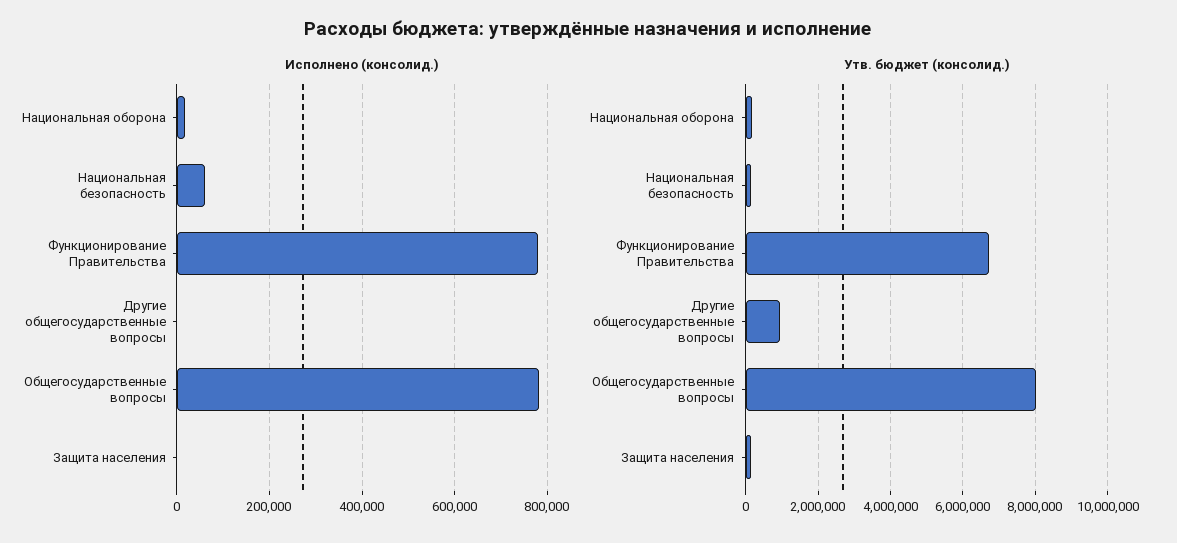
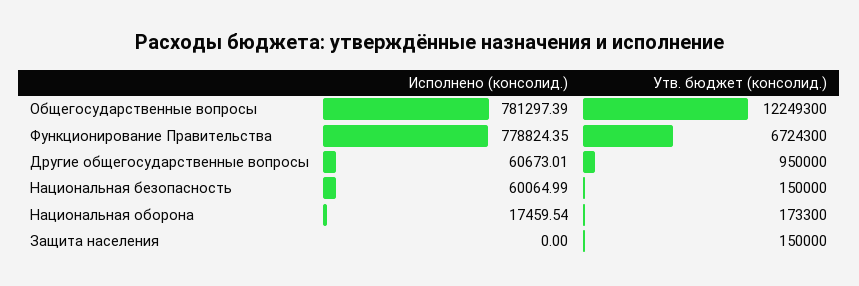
  {
    "Исполнено (консолид.)": {
      "Национальная оборона": 17459.54,
      "Национальная безопасность": 60064.99,
      "Функционирование Правительства": 778824.35,
-     "Другие общегосударственные вопросы": 0,
+     "Другие общегосударственные вопросы": 60673.01,
      "Общегосударственные вопросы": 781297.39,
      "Защита населения": 0
    },
    "Утв. бюджет (консолид.)": {
      "Национальная оборона": 173300,
      "Национальная безопасность": 150000,
      "Функционирование Правительства": 6724300,
      "Другие общегосударственные вопросы": 950000,
-     "Общегосударственные вопросы": 8000000,
+     "Общегосударственные вопросы": 12249300,
      "Защита населения": 150000
    }
  }

